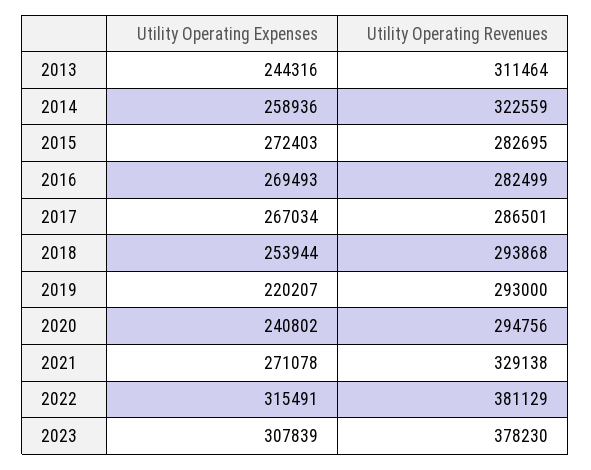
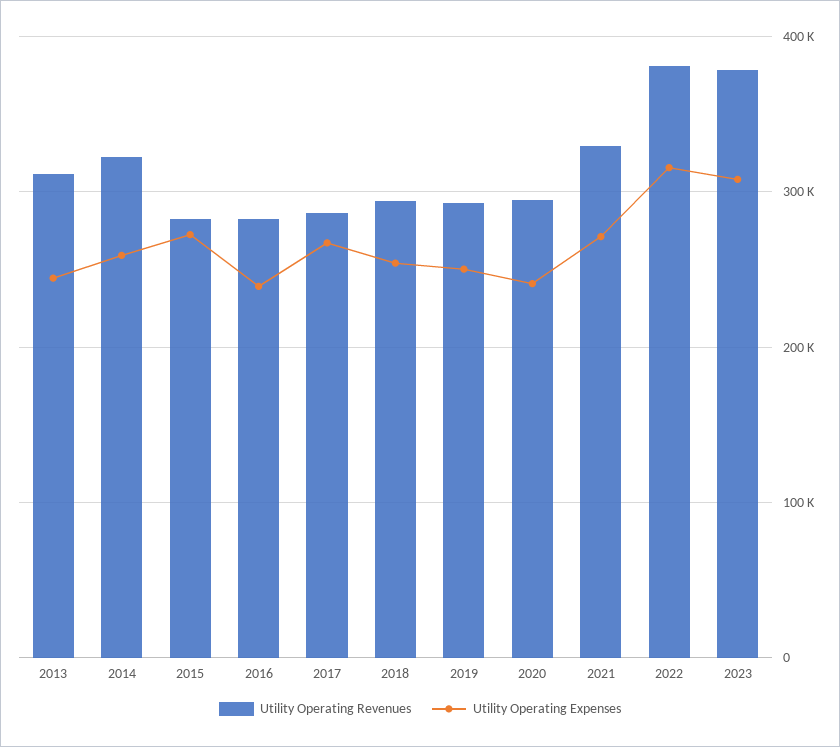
  {
    "Utility Operating Expenses": {
      "2013": 244316,
      "2014": 258936,
      "2015": 272403,
-     "2016": 269493,
+     "2016": 240000,
      "2017": 267034,
      "2018": 253944,
-     "2019": 220207,
+     "2019": 250000,
      "2020": 240802,
      "2021": 271078,
      "2022": 315491,
      "2023": 307839
    },
    "Utility Operating Revenues": {
      "2013": 311464,
      "2014": 322559,
      "2015": 282695,
      "2016": 282499,
      "2017": 286501,
      "2018": 293868,
      "2019": 293000,
      "2020": 294756,
      "2021": 329138,
      "2022": 381129,
      "2023": 378230
    }
  }

